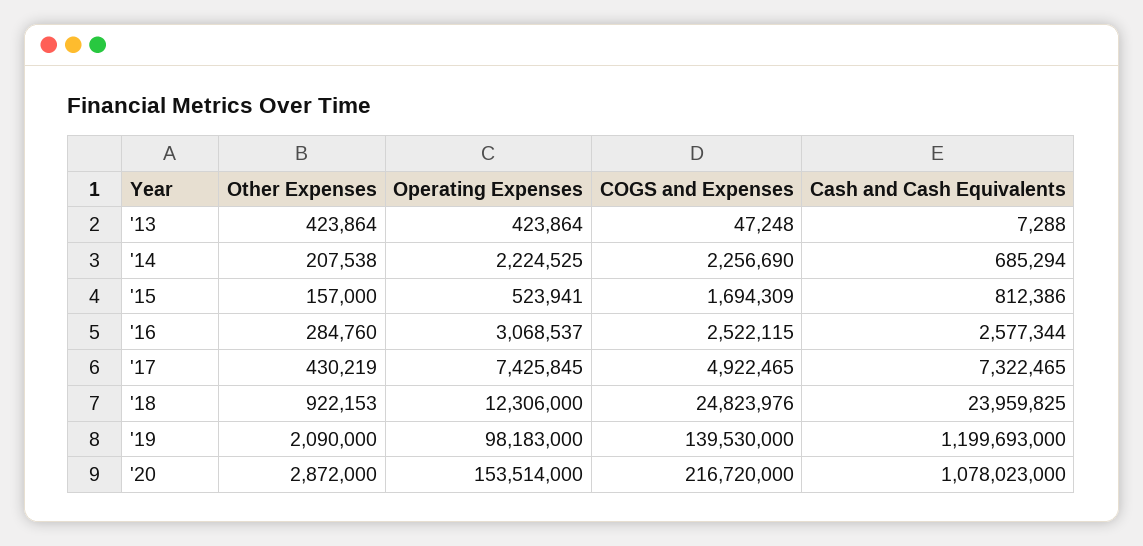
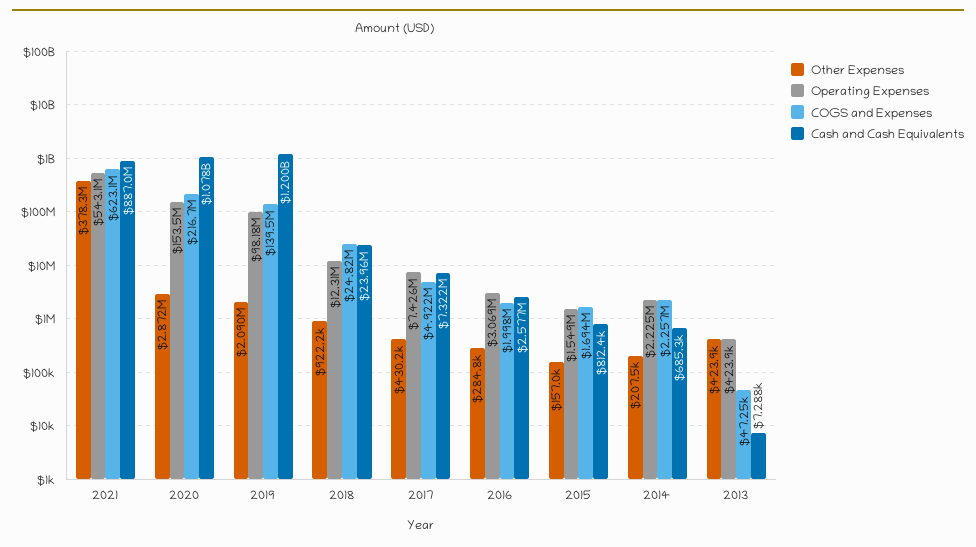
  {
    "Other Expenses": {
      "'13": 423864,
      "'14": 207538,
      "'15": 157000,
      "'16": 284760,
      "'17": 430219,
      "'18": 922153,
      "'19": 2090000,
-     "'20": 2872000
+     "'20": 2872000,
+     "2021": 378300000
    },
    "Operating Expenses": {
      "'13": 423864,
      "'14": 2224525,
-     "'15": 523941,
+     "'15": 1549000,
      "'16": 3068537,
      "'17": 7425845,
      "'18": 12306000,
      "'19": 98183000,
-     "'20": 153514000
+     "'20": 153514000,
+     "2021": 543100000
    },
    "COGS and Expenses": {
      "'13": 47248,
      "'14": 2256690,
      "'15": 1694309,
-     "'16": 2522115,
+     "'16": 1998000,
      "'17": 4922465,
      "'18": 24823976,
      "'19": 139530000,
-     "'20": 216720000
+     "'20": 216720000,
+     "2021": 623100000
    },
    "Cash and Cash Equivalents": {
      "'13": 7288,
      "'14": 685294,
      "'15": 812386,
      "'16": 2577344,
      "'17": 7322465,
      "'18": 23959825,
      "'19": 1199693000,
-     "'20": 1078023000
+     "'20": 1078023000,
+     "2021": 887000000
    }
  }

